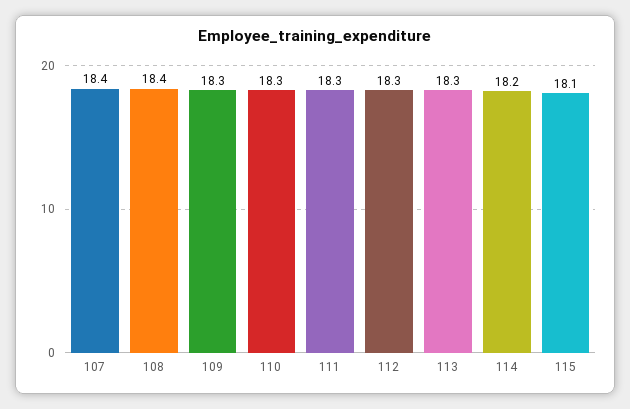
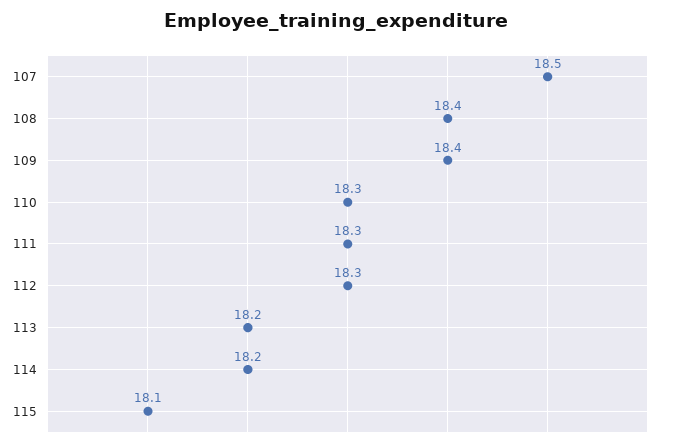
  {
-   "107": 18.4,
+   "107": 18.5,
    "108": 18.4,
-   "109": 18.3,
+   "109": 18.4,
    "110": 18.3,
    "111": 18.3,
    "112": 18.3,
-   "113": 18.3,
+   "113": 18.2,
    "114": 18.2,
    "115": 18.1
  }

